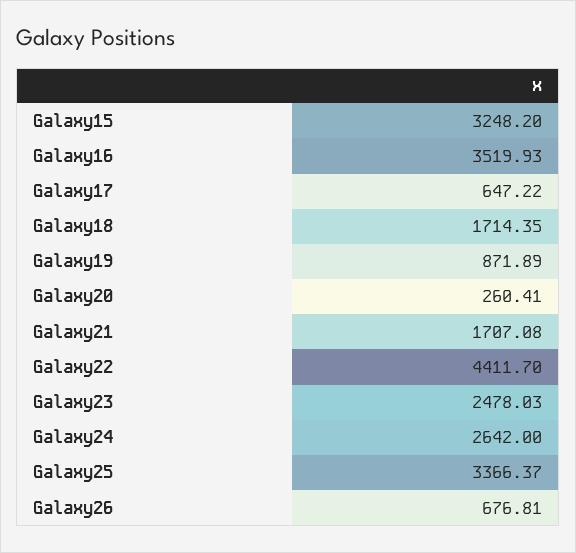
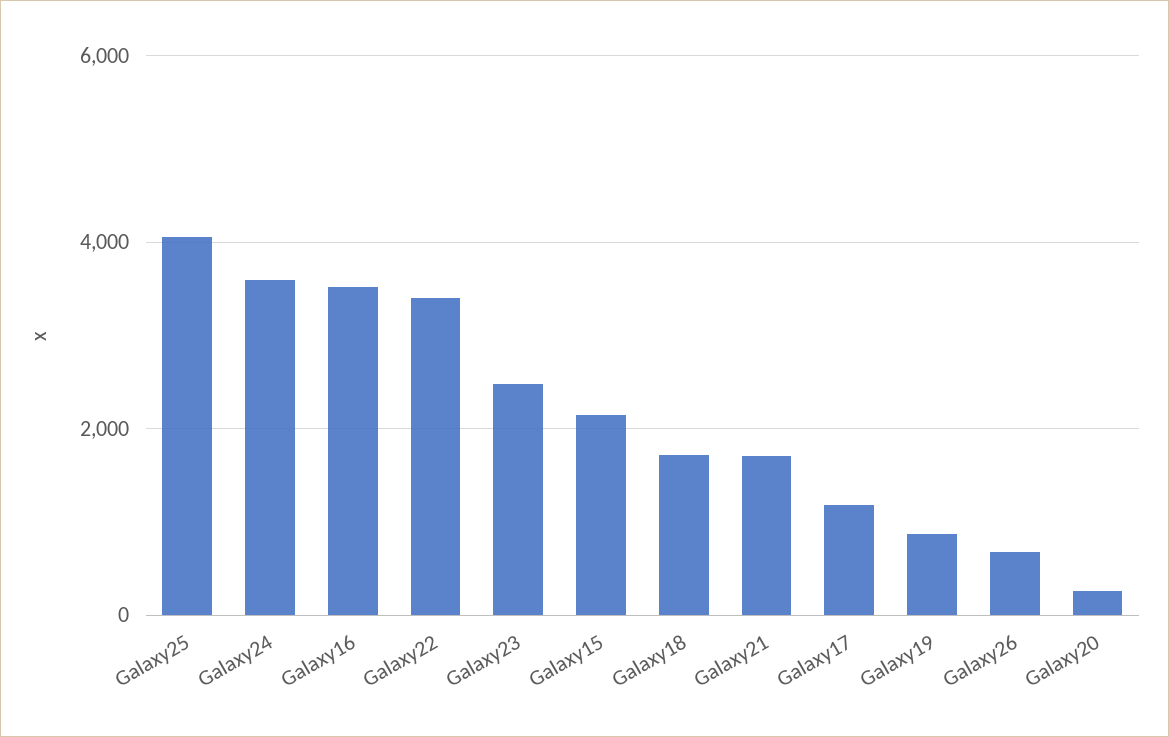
  {
-   "Galaxy15": 3248.2,
+   "Galaxy15": 2200,
    "Galaxy16": 3519.93,
-   "Galaxy17": 647.22,
+   "Galaxy17": 1200,
    "Galaxy18": 1714.35,
    "Galaxy19": 871.89,
    "Galaxy20": 260.41,
    "Galaxy21": 1707.08,
-   "Galaxy22": 4411.7,
+   "Galaxy22": 3400,
    "Galaxy23": 2478.03,
-   "Galaxy24": 2642,
+   "Galaxy24": 3600,
-   "Galaxy25": 3366.37,
+   "Galaxy25": 4000,
    "Galaxy26": 676.81
  }

